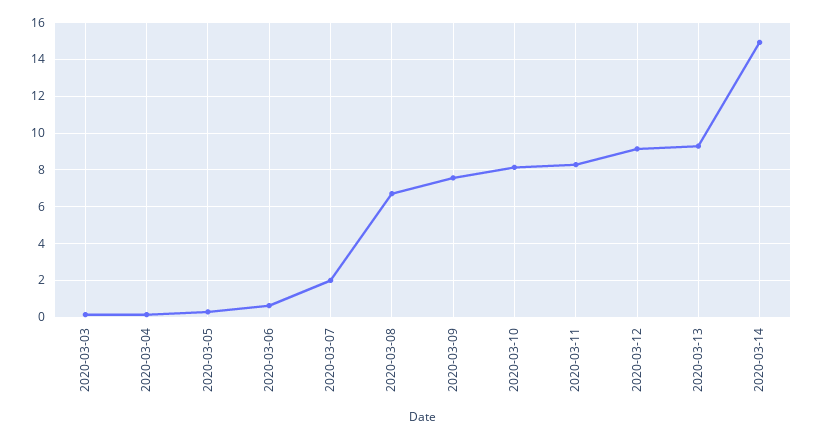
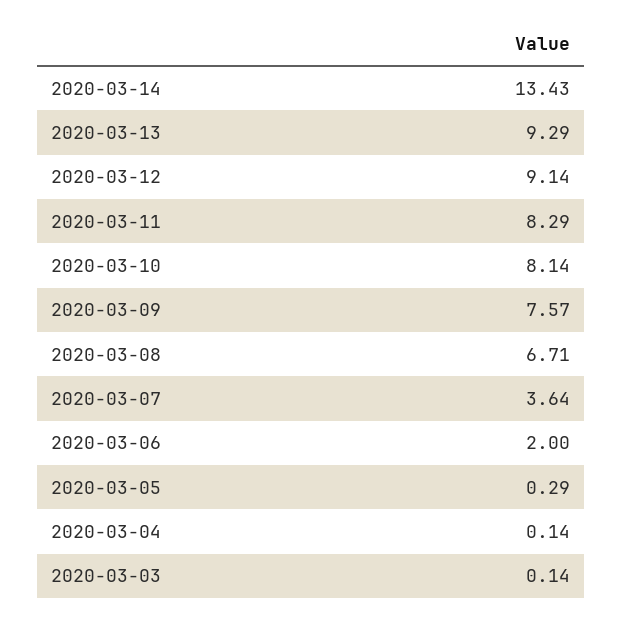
  {
    "2020-03-03": 0.14,
    "2020-03-04": 0.14,
    "2020-03-05": 0.29,
-   "2020-03-06": 0.5,
+   "2020-03-06": 2,
-   "2020-03-07": 2,
+   "2020-03-07": 3.64,
    "2020-03-08": 6.71,
    "2020-03-09": 7.57,
    "2020-03-10": 8.14,
    "2020-03-11": 8.29,
    "2020-03-12": 9.14,
    "2020-03-13": 9.29,
-   "2020-03-14": 15
+   "2020-03-14": 13.43
  }

